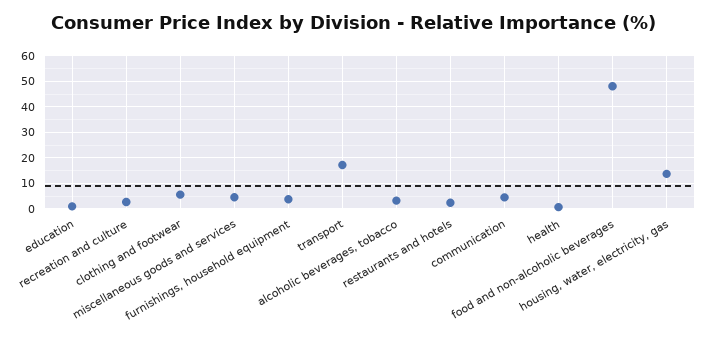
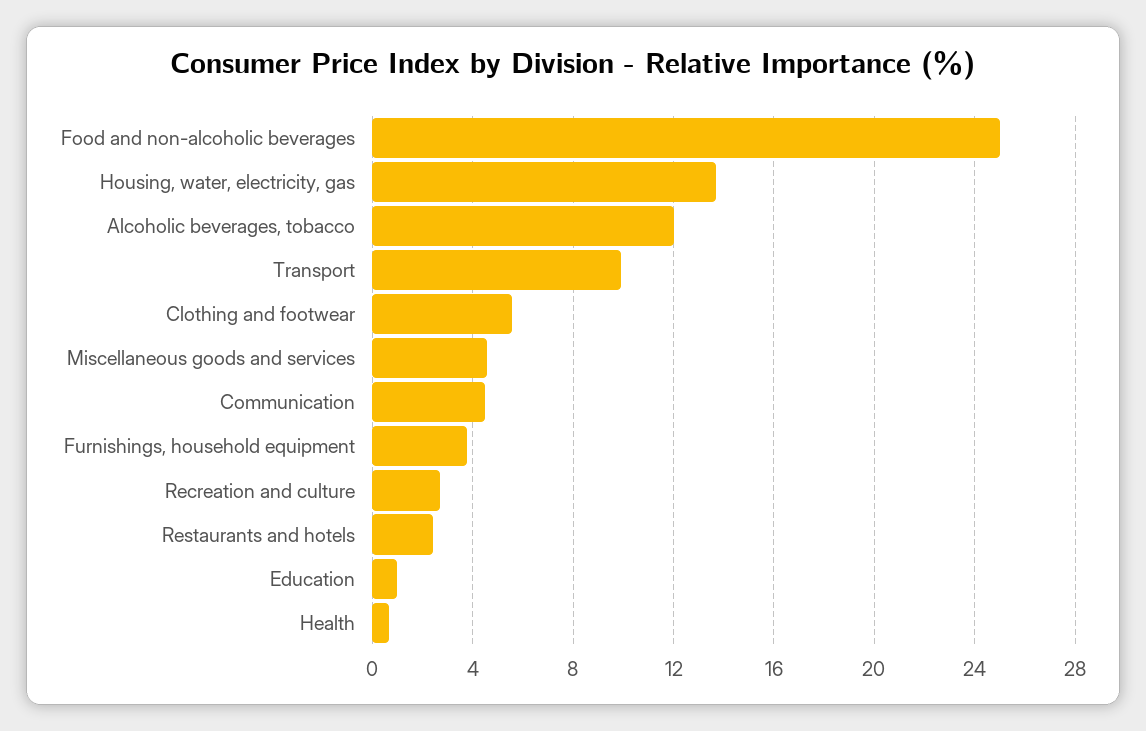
  {
    "education": 1,
    "recreation and culture": 2.5,
    "clothing and footwear": 5.5,
    "miscellaneous goods and services": 4.5,
    "furnishings, household equipment": 4,
-   "transport": 17.5,
+   "transport": 10,
-   "alcoholic beverages, tobacco": 2.5,
+   "alcoholic beverages, tobacco": 12,
    "restaurants and hotels": 2.5,
    "communication": 4.5,
    "health": 0.5,
-   "food and non-alcoholic beverages": 47.5,
+   "food and non-alcoholic beverages": 25,
    "housing, water, electricity, gas": 13.5
  }

